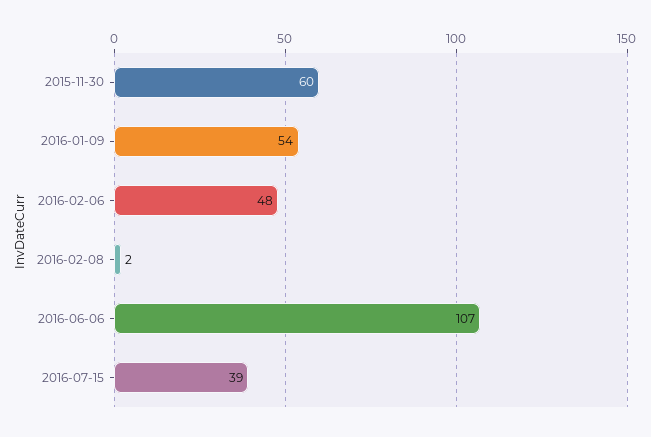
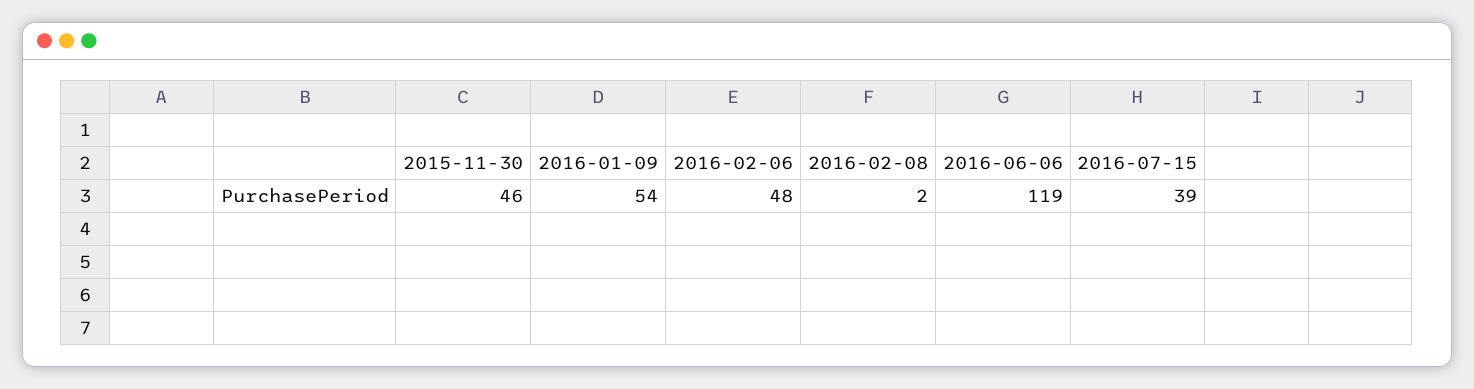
  {
-   "2015-11-30": 60,
+   "2015-11-30": 46,
    "2016-01-09": 54,
    "2016-02-06": 48,
    "2016-02-08": 2,
-   "2016-06-06": 107,
+   "2016-06-06": 119,
    "2016-07-15": 39
  }

